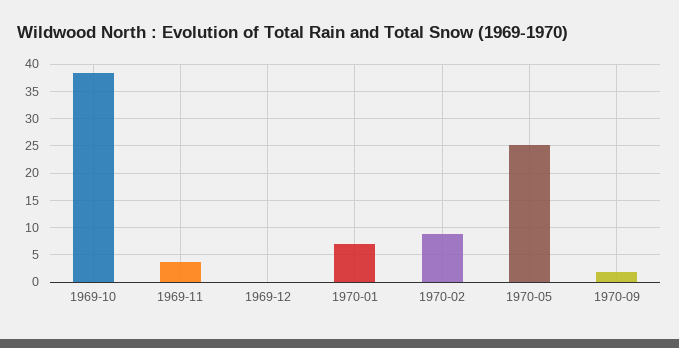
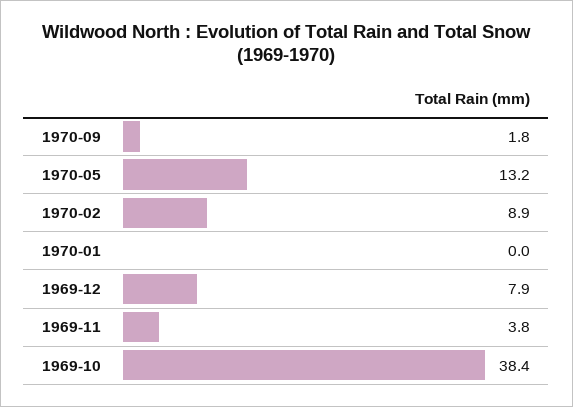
  {
    "1969-10": 38.4,
    "1969-11": 3.8,
-   "1969-12": 0,
+   "1969-12": 7.9,
-   "1970-01": 7.5,
+   "1970-01": 0,
    "1970-02": 8.9,
-   "1970-05": 25,
+   "1970-05": 13.2,
    "1970-09": 1.8
  }

